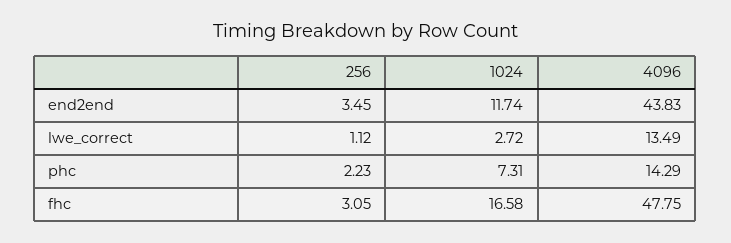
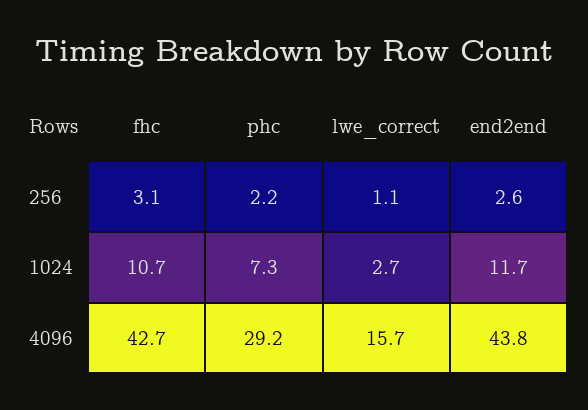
  {
    "256": {
-     "end2end": 3.45,
+     "end2end": 2.6,
      "lwe_correct": 1.12,
      "phc": 2.23,
      "fhc": 3.05
    },
    "1024": {
      "end2end": 11.74,
      "lwe_correct": 2.72,
      "phc": 7.31,
-     "fhc": 16.58
+     "fhc": 10.7
    },
    "4096": {
      "end2end": 43.83,
-     "lwe_correct": 13.49,
+     "lwe_correct": 15.7,
-     "phc": 14.29,
+     "phc": 29.2,
-     "fhc": 47.75
+     "fhc": 42.7
    }
  }

